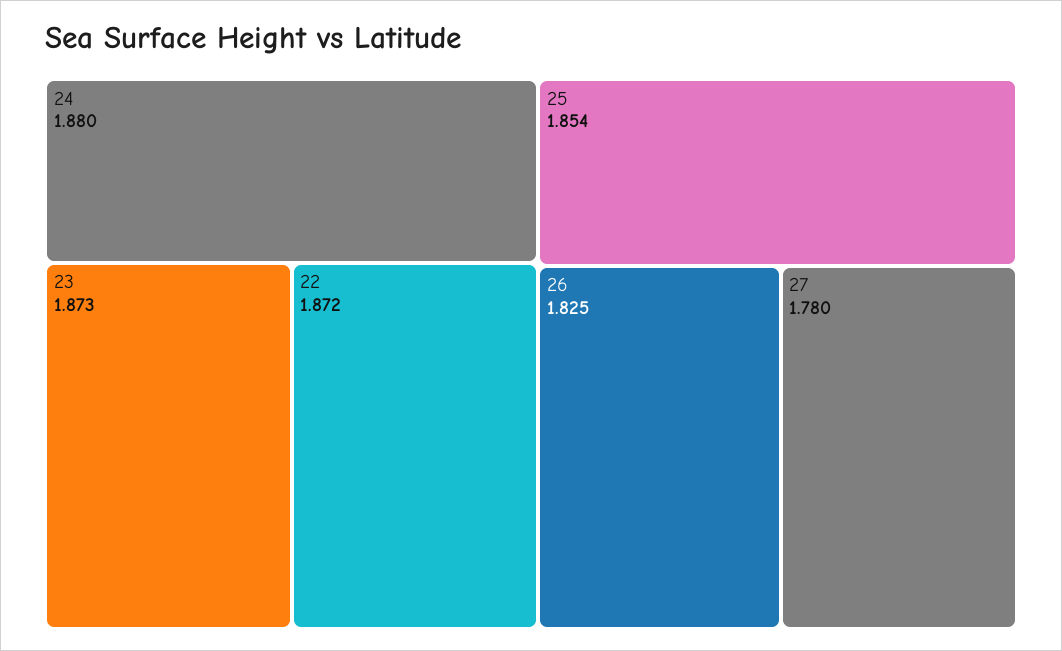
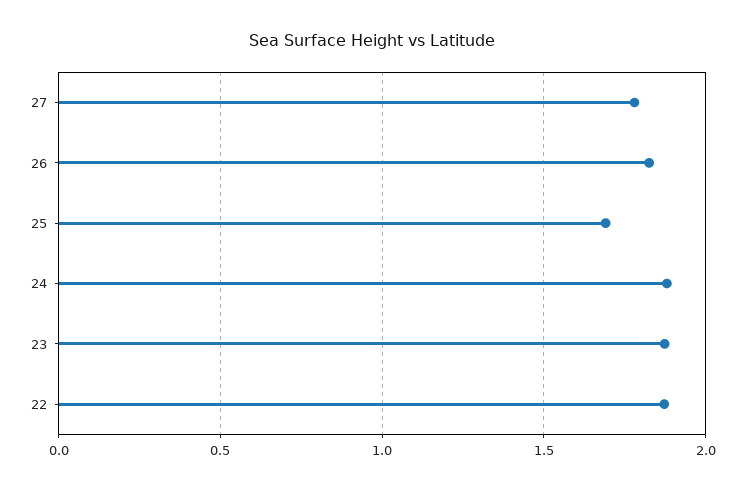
  {
    "24": 1.88,
    "23": 1.873,
    "22": 1.872,
-   "25": 1.854,
+   "25": 1.7,
    "26": 1.825,
    "27": 1.78
  }

